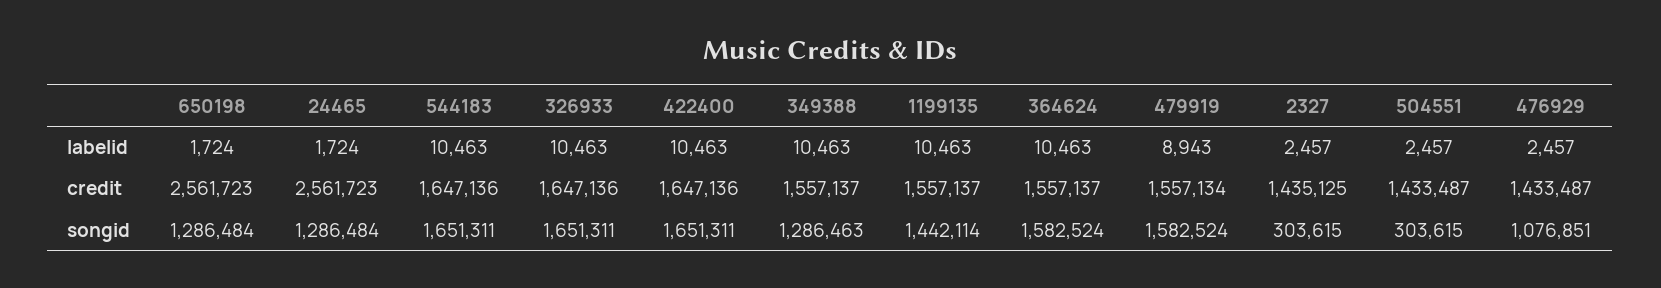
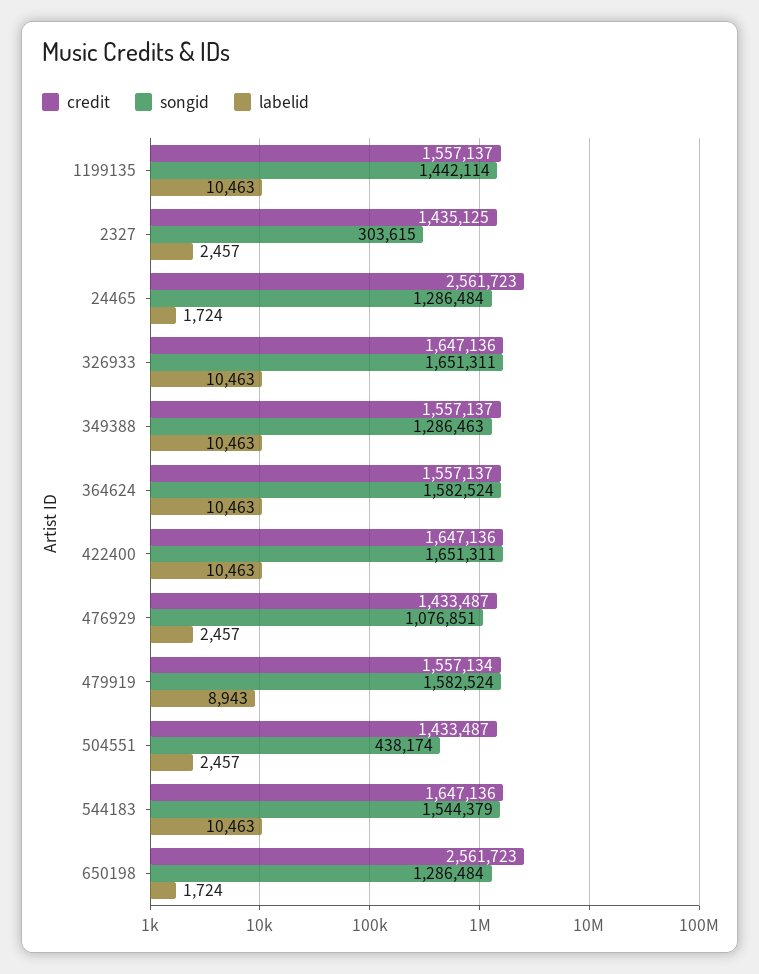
  {
    "labelid": {
      "650198": 1724,
      "24465": 1724,
      "544183": 10463,
      "326933": 10463,
      "422400": 10463,
      "349388": 10463,
      "1199135": 10463,
      "364624": 10463,
      "479919": 8943,
      "2327": 2457,
      "504551": 2457,
      "476929": 2457
    },
    "credit": {
      "650198": 2561723,
      "24465": 2561723,
      "544183": 1647136,
      "326933": 1647136,
      "422400": 1647136,
      "349388": 1557137,
      "1199135": 1557137,
      "364624": 1557137,
      "479919": 1557134,
      "2327": 1435125,
      "504551": 1433487,
      "476929": 1433487
    },
    "songid": {
      "650198": 1286484,
      "24465": 1286484,
-     "544183": 1651311,
+     "544183": 1544379,
      "326933": 1651311,
      "422400": 1651311,
      "349388": 1286463,
      "1199135": 1442114,
      "364624": 1582524,
      "479919": 1582524,
      "2327": 303615,
-     "504551": 303615,
+     "504551": 438174,
      "476929": 1076851
    }
  }

